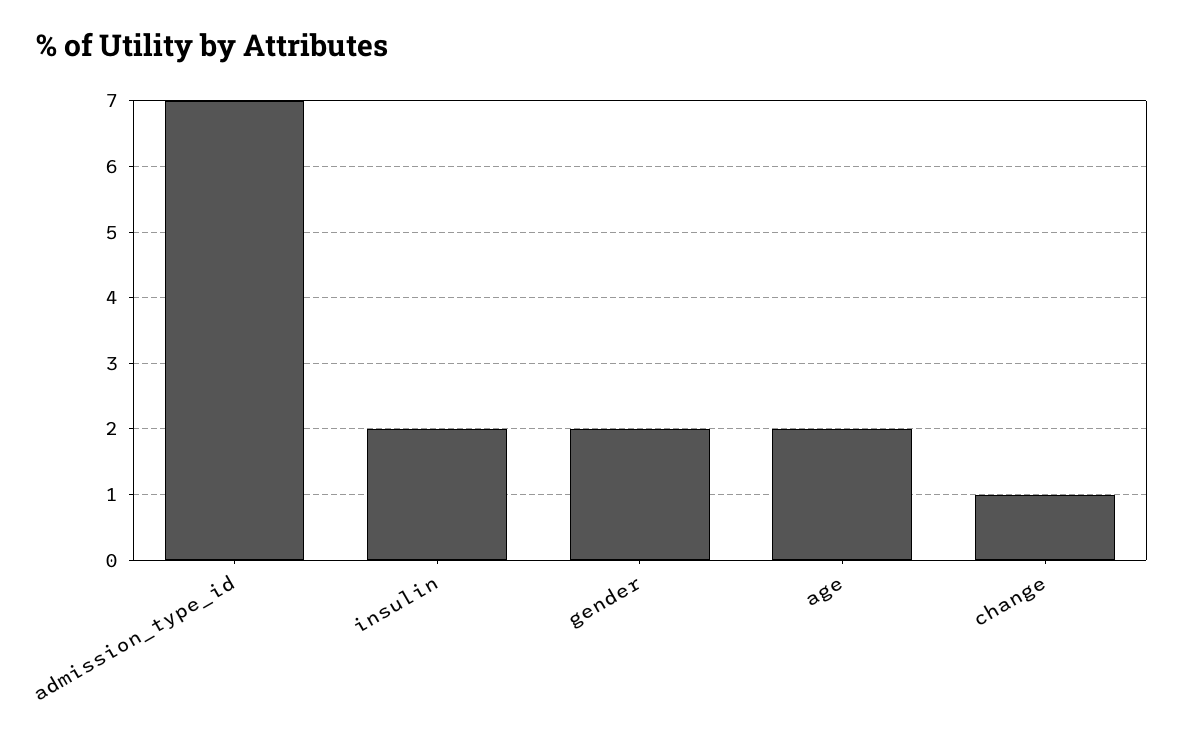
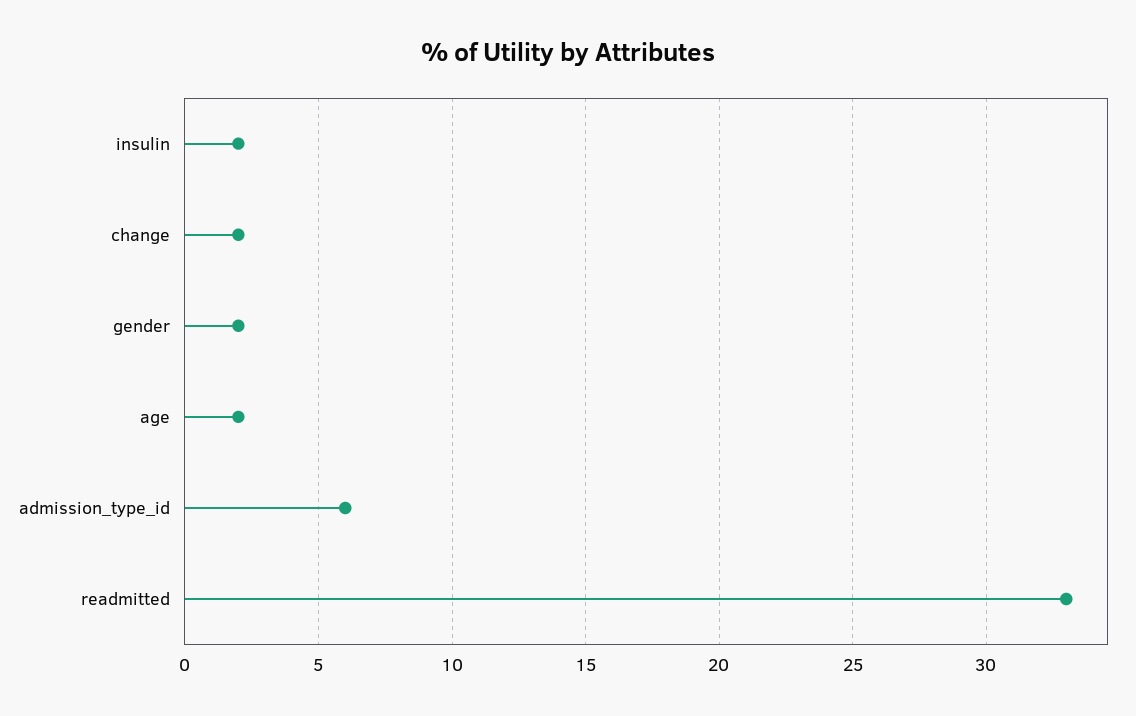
  {
-   "admission_type_id": 7,
+   "admission_type_id": 6,
    "insulin": 2,
    "gender": 2,
    "age": 2,
-   "change": 1
+   "change": 2,
+   "readmitted": 33
  }

